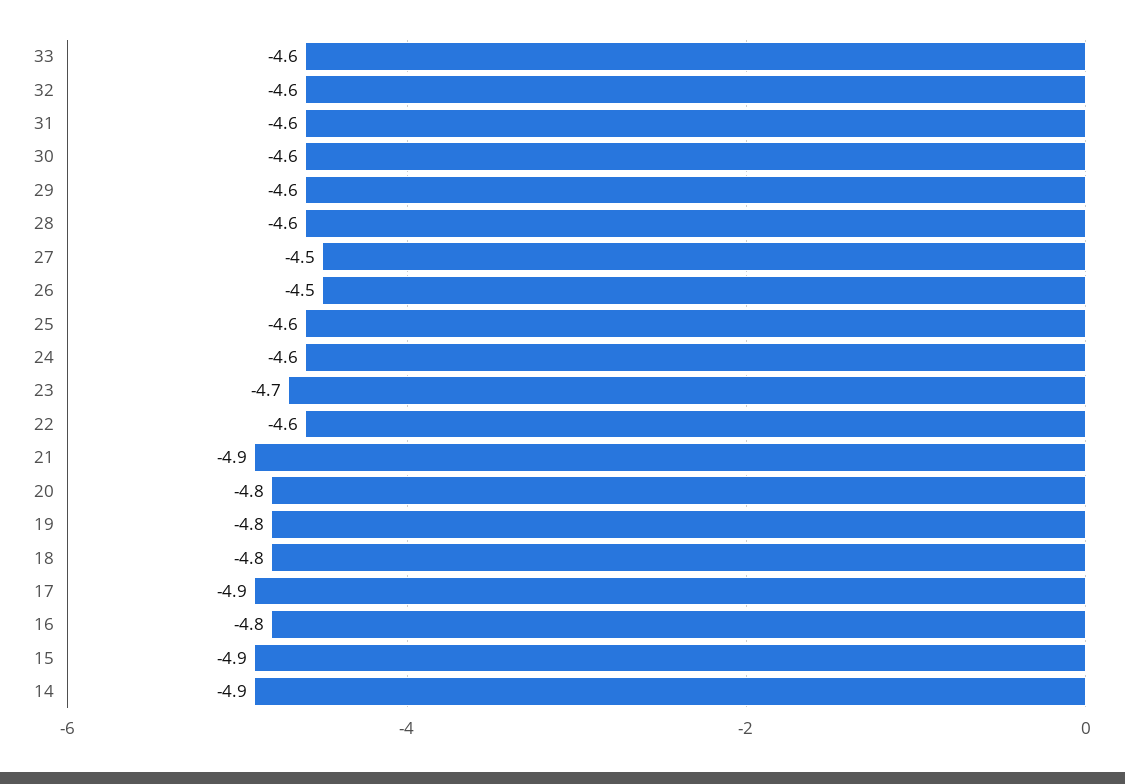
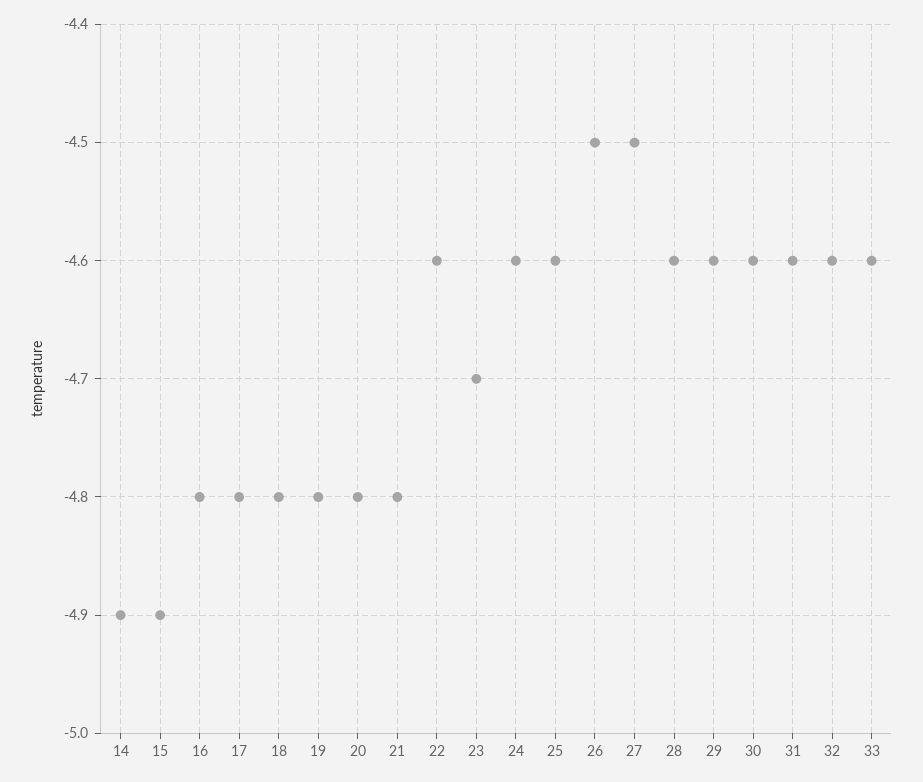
  {
    "33": -4.6,
    "32": -4.6,
    "31": -4.6,
    "30": -4.6,
    "29": -4.6,
    "28": -4.6,
    "27": -4.5,
    "26": -4.5,
    "25": -4.6,
    "24": -4.6,
    "23": -4.7,
    "22": -4.6,
-   "21": -4.9,
+   "21": -4.8,
    "20": -4.8,
    "19": -4.8,
    "18": -4.8,
-   "17": -4.9,
+   "17": -4.8,
    "16": -4.8,
    "15": -4.9,
    "14": -4.9
  }

